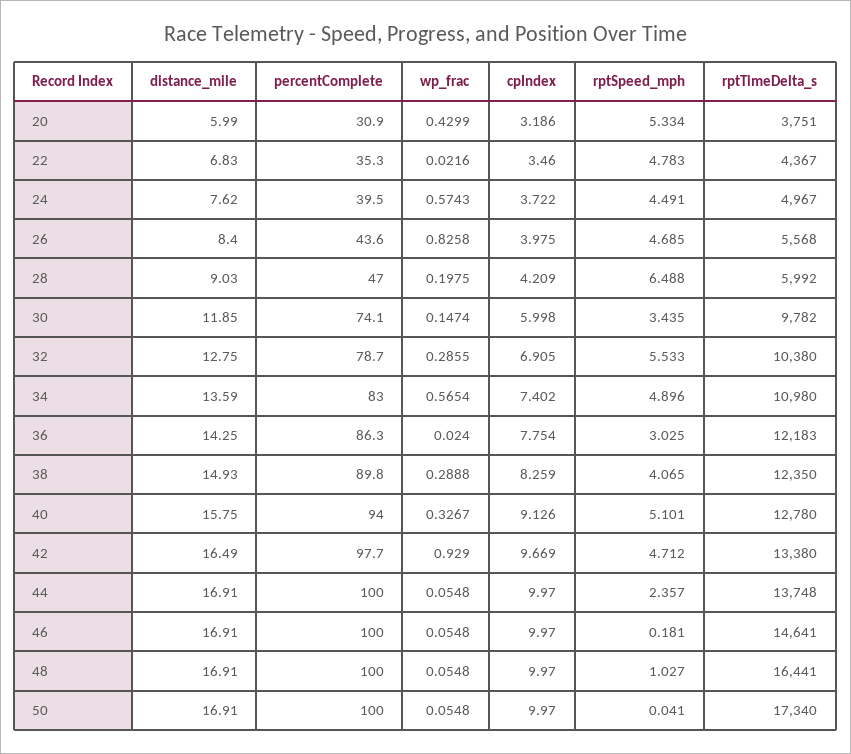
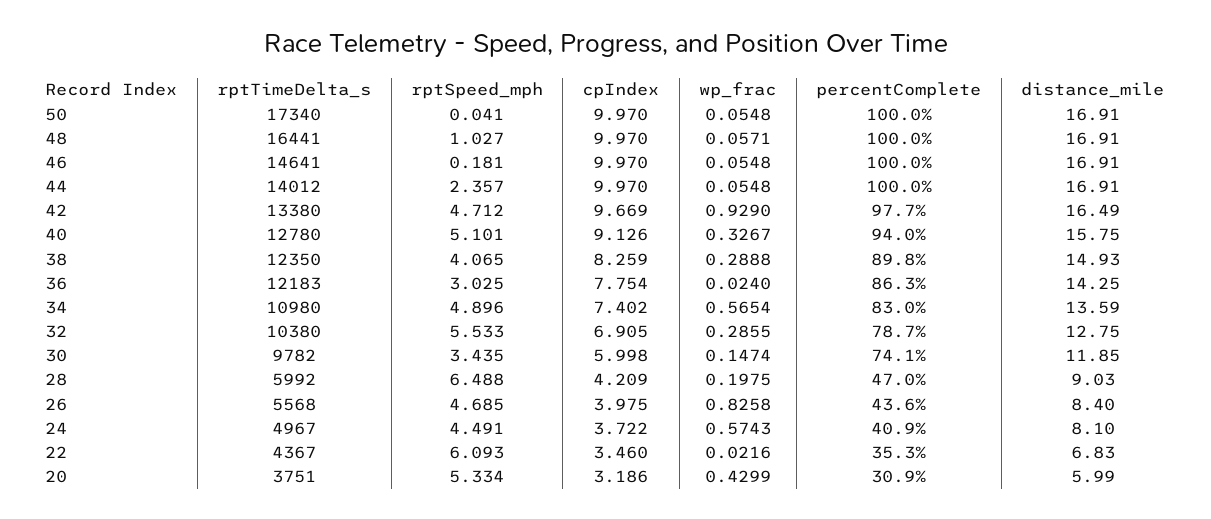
  {
    "distance_mile": {
      "20": 5.99,
      "22": 6.83,
-     "24": 7.62,
+     "24": 8.1,
      "26": 8.4,
      "28": 9.03,
      "30": 11.85,
      "32": 12.75,
      "34": 13.59,
      "36": 14.25,
      "38": 14.93,
      "40": 15.75,
      "42": 16.49,
      "44": 16.91,
      "46": 16.91,
      "48": 16.91,
      "50": 16.91
    },
    "percentComplete": {
      "20": 30.9,
      "22": 35.3,
-     "24": 39.5,
+     "24": 40.9,
      "26": 43.6,
      "28": 47,
      "30": 74.1,
      "32": 78.7,
      "34": 83,
      "36": 86.3,
      "38": 89.8,
      "40": 94,
      "42": 97.7,
      "44": 100,
      "46": 100,
      "48": 100,
      "50": 100
    },
    "wp_frac": {
      "20": 0.4299,
      "22": 0.0216,
      "24": 0.5743,
      "26": 0.8258,
      "28": 0.1975,
      "30": 0.1474,
      "32": 0.2855,
      "34": 0.5654,
      "36": 0.024,
      "38": 0.2888,
      "40": 0.3267,
      "42": 0.929,
      "44": 0.0548,
      "46": 0.0548,
-     "48": 0.0548,
+     "48": 0.0571,
      "50": 0.0548
    },
    "cpIndex": {
      "20": 3.186,
      "22": 3.46,
      "24": 3.722,
      "26": 3.975,
      "28": 4.209,
      "30": 5.998,
      "32": 6.905,
      "34": 7.402,
      "36": 7.754,
      "38": 8.259,
      "40": 9.126,
      "42": 9.669,
      "44": 9.97,
      "46": 9.97,
      "48": 9.97,
      "50": 9.97
    },
    "rptSpeed_mph": {
      "20": 5.334,
-     "22": 4.783,
+     "22": 6.093,
      "24": 4.491,
      "26": 4.685,
      "28": 6.488,
      "30": 3.435,
      "32": 5.533,
      "34": 4.896,
      "36": 3.025,
      "38": 4.065,
      "40": 5.101,
      "42": 4.712,
      "44": 2.357,
      "46": 0.181,
      "48": 1.027,
      "50": 0.041
    },
    "rptTimeDelta_s": {
      "20": 3751,
      "22": 4367,
      "24": 4967,
      "26": 5568,
      "28": 5992,
      "30": 9782,
      "32": 10380,
      "34": 10980,
      "36": 12183,
      "38": 12350,
      "40": 12780,
      "42": 13380,
-     "44": 13748,
+     "44": 14012,
      "46": 14641,
      "48": 16441,
      "50": 17340
    }
  }

